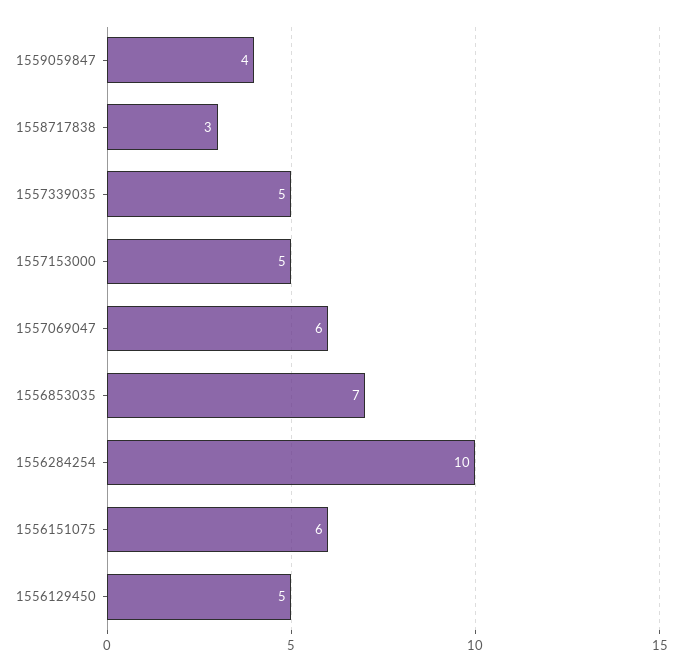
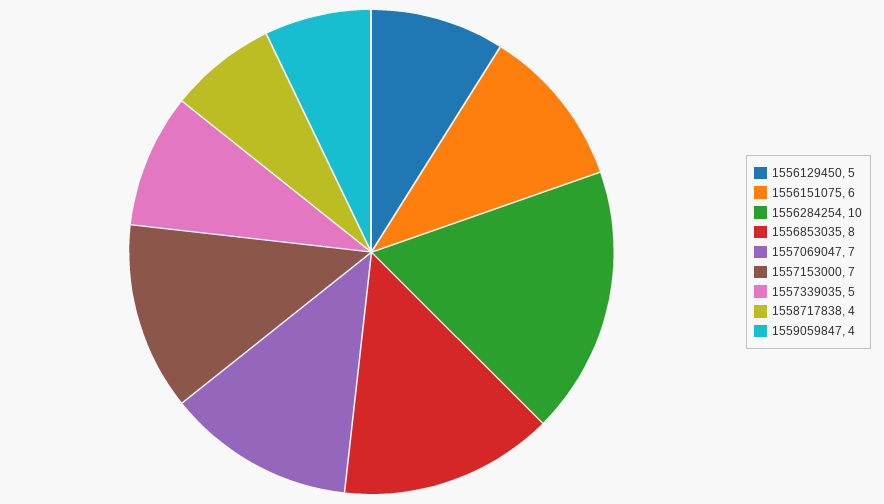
  {
    "1559059847": 4,
-   "1558717838": 3,
+   "1558717838": 4,
    "1557339035": 5,
-   "1557153000": 5,
+   "1557153000": 7,
-   "1557069047": 6,
+   "1557069047": 7,
-   "1556853035": 7,
+   "1556853035": 8,
    "1556284254": 10,
    "1556151075": 6,
    "1556129450": 5
  }

